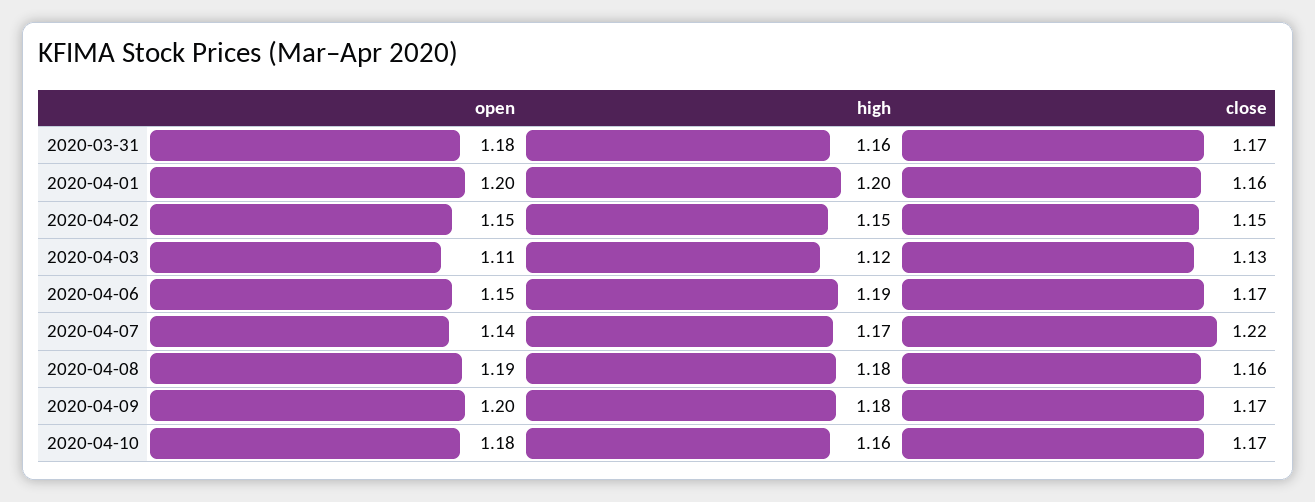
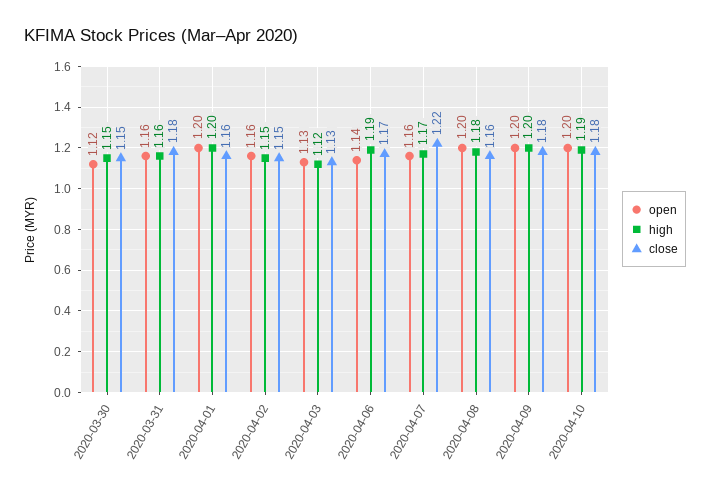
  {
    "open": {
-     "2020-03-31": 1.18,
+     "2020-03-31": 1.16,
      "2020-04-01": 1.2,
-     "2020-04-02": 1.15,
+     "2020-04-02": 1.16,
-     "2020-04-03": 1.11,
+     "2020-04-03": 1.13,
-     "2020-04-06": 1.15,
+     "2020-04-06": 1.14,
-     "2020-04-07": 1.14,
+     "2020-04-07": 1.16,
-     "2020-04-08": 1.19,
+     "2020-04-08": 1.2,
      "2020-04-09": 1.2,
-     "2020-04-10": 1.18
+     "2020-04-10": 1.2,
+     "2020-03-30": 1.12
    },
    "high": {
      "2020-03-31": 1.16,
      "2020-04-01": 1.2,
      "2020-04-02": 1.15,
      "2020-04-03": 1.12,
      "2020-04-06": 1.19,
      "2020-04-07": 1.17,
      "2020-04-08": 1.18,
-     "2020-04-09": 1.18,
+     "2020-04-09": 1.2,
-     "2020-04-10": 1.16
+     "2020-04-10": 1.19,
+     "2020-03-30": 1.15
    },
    "close": {
-     "2020-03-31": 1.17,
+     "2020-03-31": 1.18,
      "2020-04-01": 1.16,
      "2020-04-02": 1.15,
      "2020-04-03": 1.13,
      "2020-04-06": 1.17,
      "2020-04-07": 1.22,
      "2020-04-08": 1.16,
-     "2020-04-09": 1.17,
+     "2020-04-09": 1.18,
-     "2020-04-10": 1.17
+     "2020-04-10": 1.18,
+     "2020-03-30": 1.15
    }
  }

